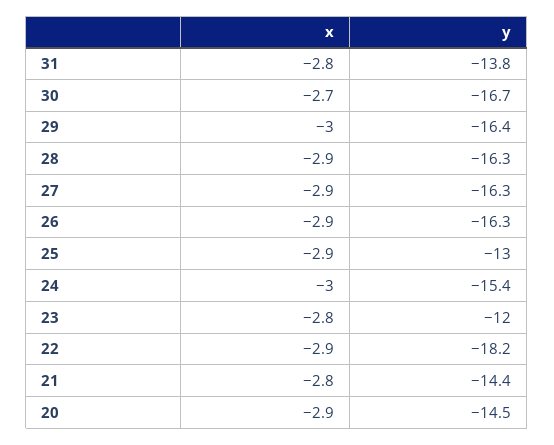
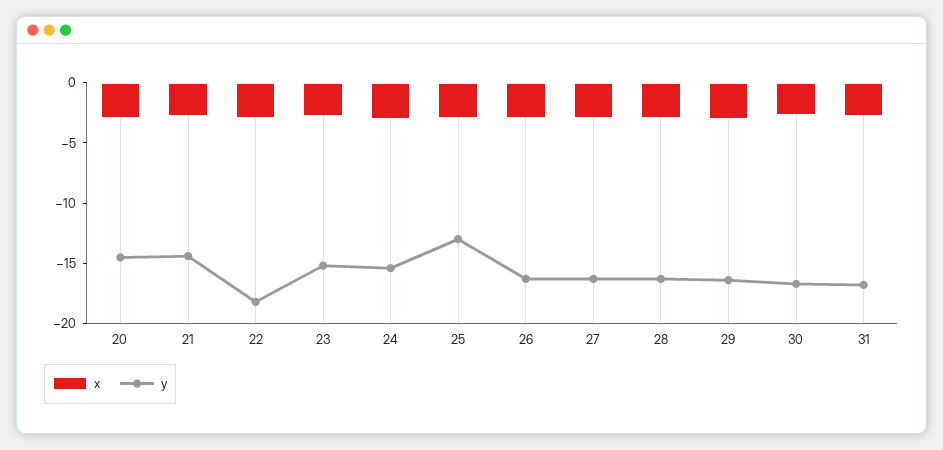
  {
    "x": {
      "31": -2.8,
      "30": -2.7,
      "29": -3,
      "28": -2.9,
      "27": -2.9,
      "26": -2.9,
      "25": -2.9,
      "24": -3,
      "23": -2.8,
      "22": -2.9,
      "21": -2.8,
      "20": -2.9
    },
    "y": {
-     "31": -13.8,
+     "31": -17,
      "30": -16.7,
      "29": -16.4,
      "28": -16.3,
      "27": -16.3,
      "26": -16.3,
      "25": -13,
      "24": -15.4,
-     "23": -12,
+     "23": -15,
      "22": -18.2,
      "21": -14.4,
      "20": -14.5
    }
  }

